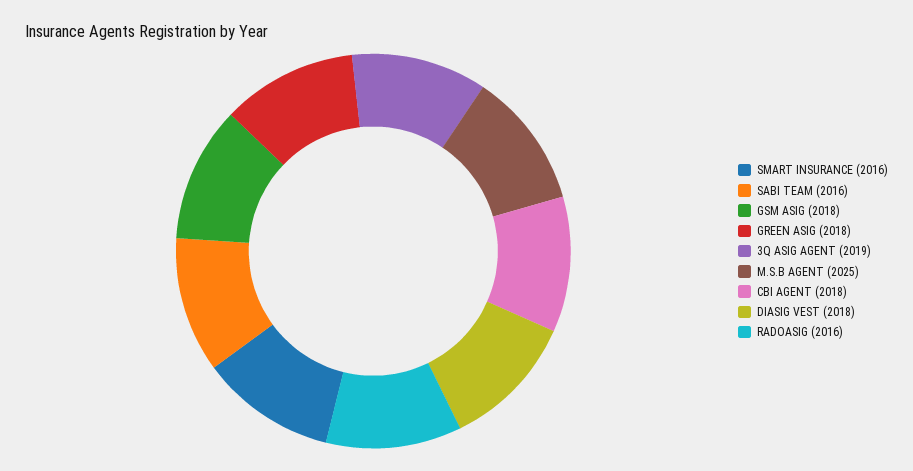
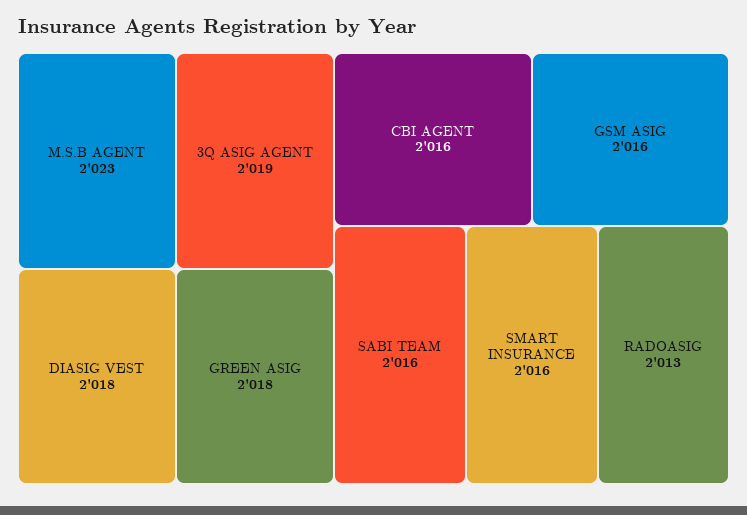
  {
    "SMART INSURANCE": 2016,
    "SABI TEAM": 2016,
-   "GSM ASIG": 2018,
+   "GSM ASIG": 2016,
    "GREEN ASIG": 2018,
    "3Q ASIG AGENT": 2019,
-   "M.S.B AGENT": 2025,
+   "M.S.B AGENT": 2023,
-   "CBI AGENT": 2018,
+   "CBI AGENT": 2016,
    "DIASIG VEST": 2018,
-   "RADOASIG": 2016
+   "RADOASIG": 2013
  }

